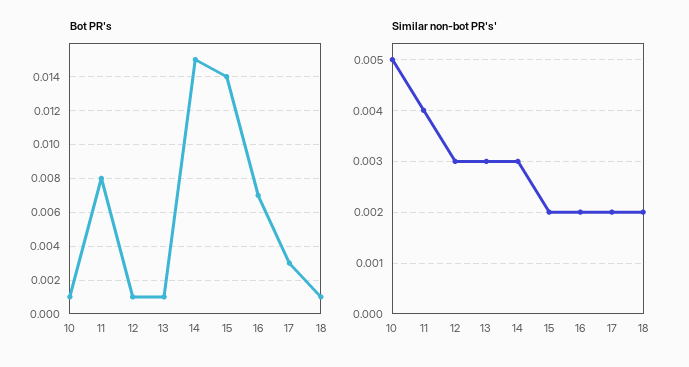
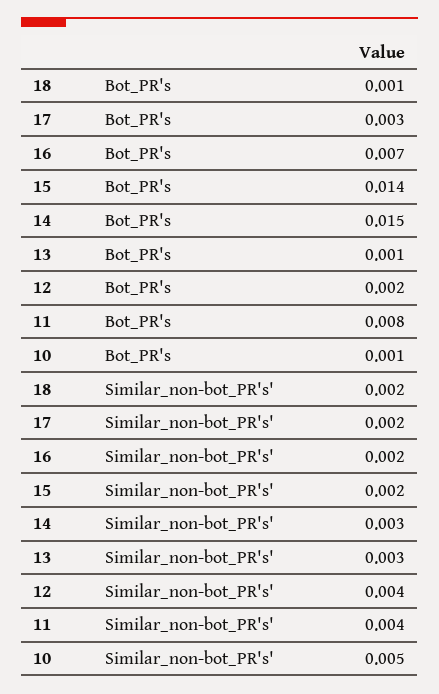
  {
    "Bot PR's": {
      "10": 0.001,
      "11": 0.008,
-     "12": 0.001,
+     "12": 0.002,
      "13": 0.001,
      "14": 0.015,
      "15": 0.014,
      "16": 0.007,
      "17": 0.003,
      "18": 0.001
    },
    "Similar non-bot PR's'": {
      "10": 0.005,
      "11": 0.004,
-     "12": 0.003,
+     "12": 0.004,
      "13": 0.003,
      "14": 0.003,
      "15": 0.002,
      "16": 0.002,
      "17": 0.002,
      "18": 0.002
    }
  }

